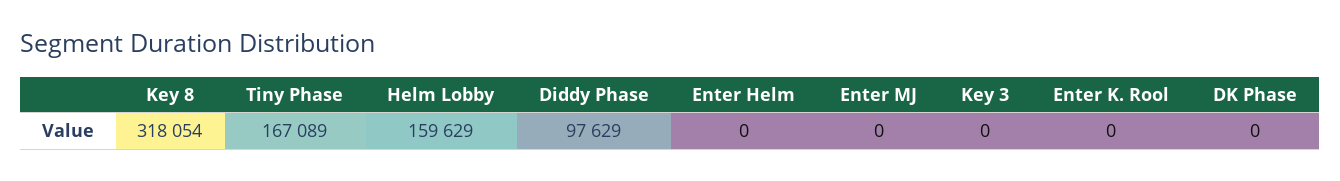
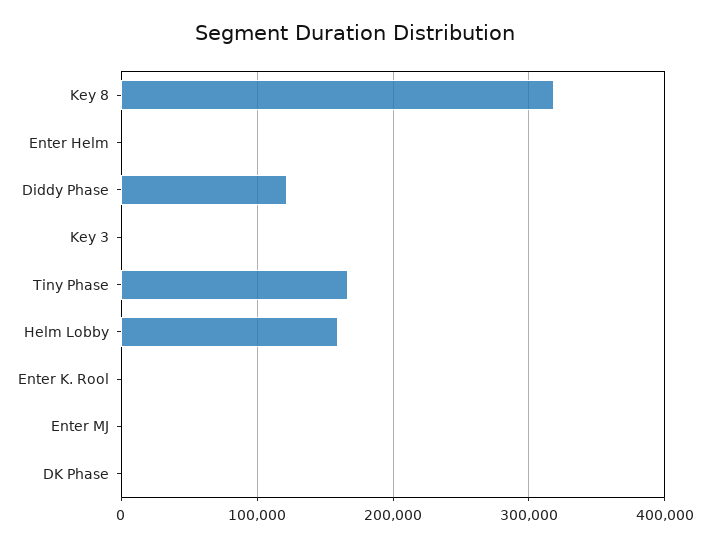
  {
    "Key 8": 318054,
    "Tiny Phase": 167089,
    "Helm Lobby": 159629,
-   "Diddy Phase": 97629,
+   "Diddy Phase": 120000,
    "Enter Helm": 0,
    "Enter MJ": 0,
    "Key 3": 0,
    "Enter K. Rool": 0,
    "DK Phase": 0
  }

